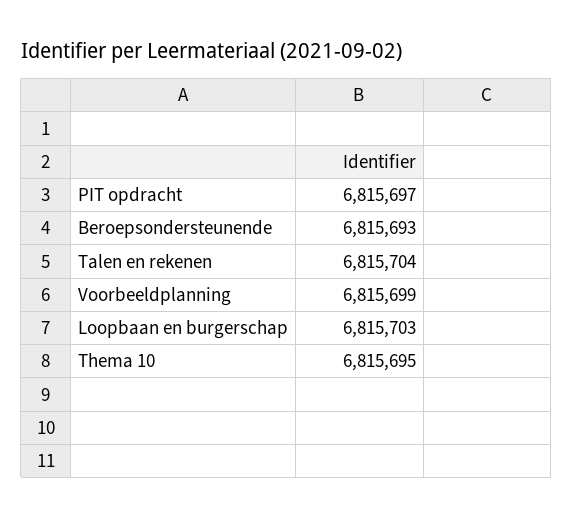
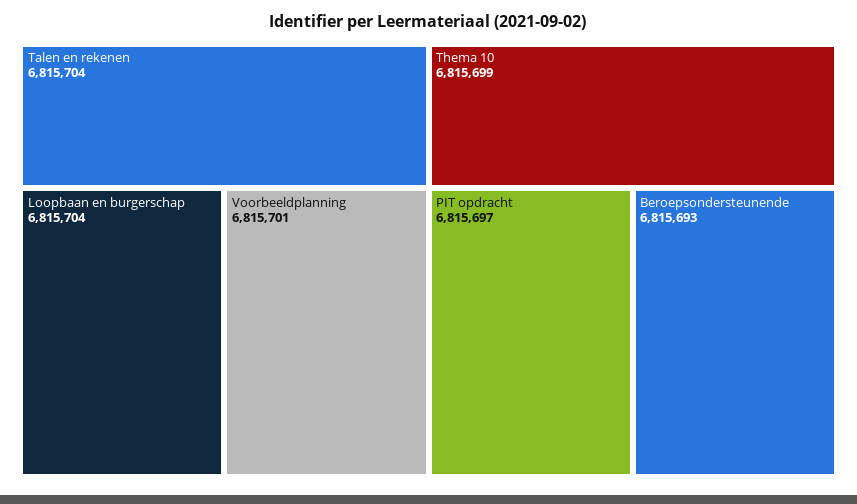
  {
    "PIT opdracht": 6815697,
    "Beroepsondersteunende": 6815693,
    "Talen en rekenen": 6815704,
-   "Voorbeeldplanning": 6815699,
+   "Voorbeeldplanning": 6815701,
-   "Loopbaan en burgerschap": 6815703,
+   "Loopbaan en burgerschap": 6815704,
-   "Thema 10": 6815695
+   "Thema 10": 6815699
  }

